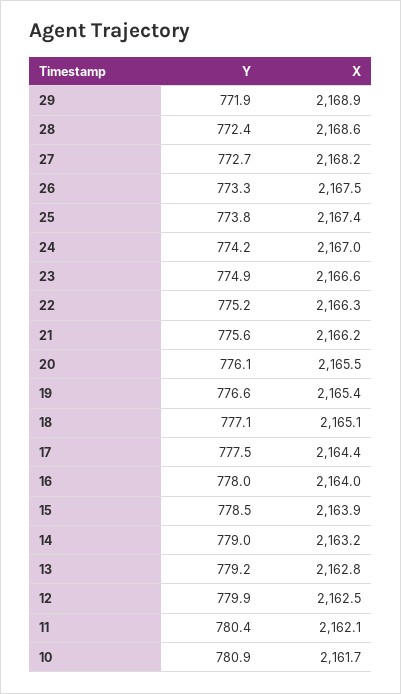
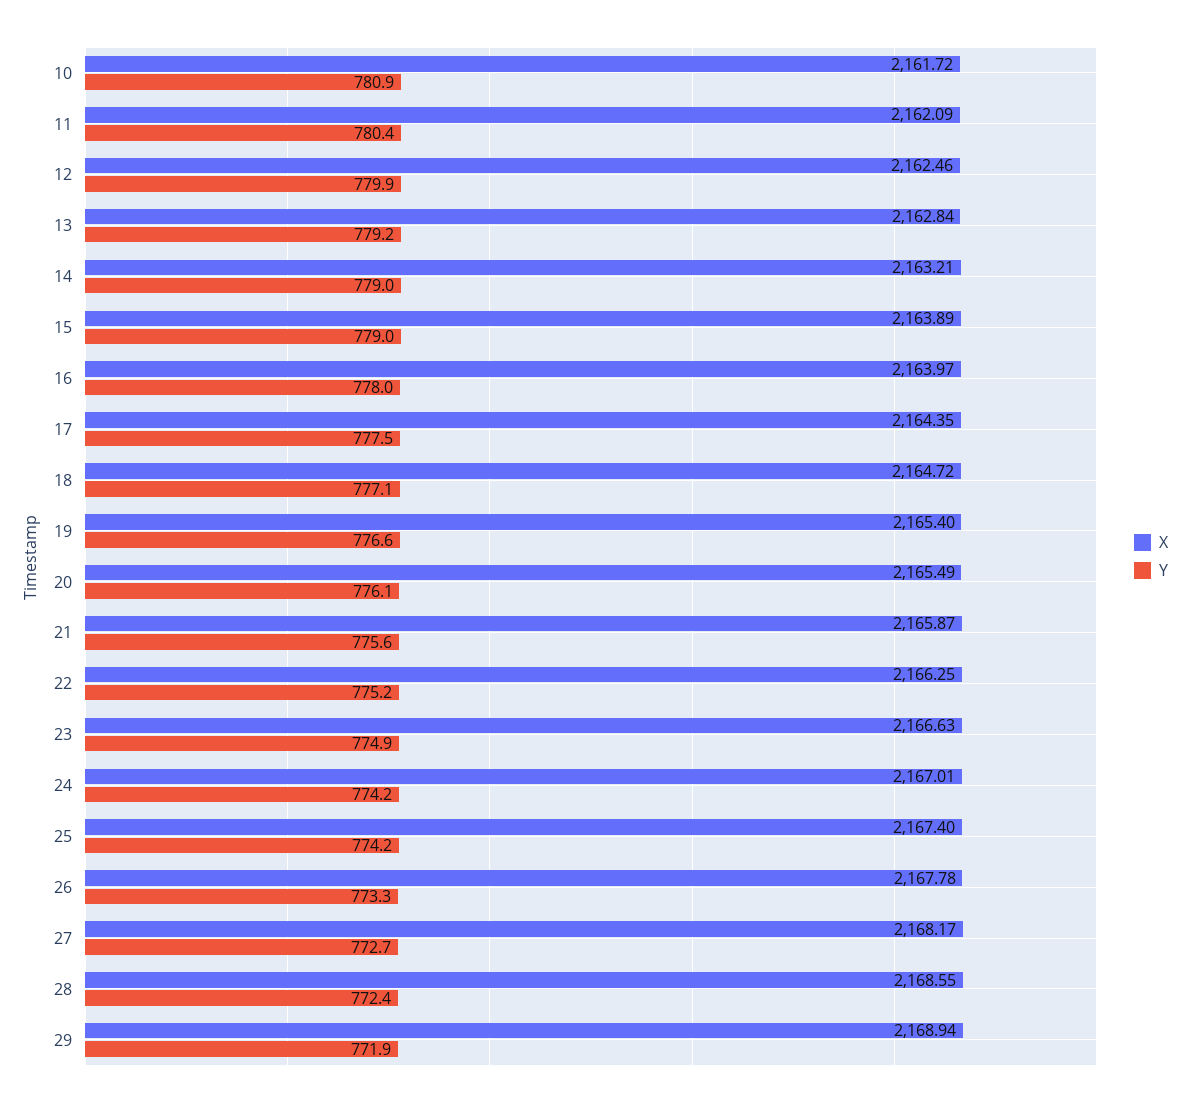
  {
    "Y": {
      "29": 771.9,
      "28": 772.4,
      "27": 772.7,
      "26": 773.3,
-     "25": 773.8,
+     "25": 774.2,
      "24": 774.2,
      "23": 774.9,
      "22": 775.2,
      "21": 775.6,
      "20": 776.1,
      "19": 776.6,
      "18": 777.1,
      "17": 777.5,
      "16": 778,
-     "15": 778.5,
+     "15": 779,
      "14": 779,
      "13": 779.2,
      "12": 779.9,
      "11": 780.4,
      "10": 780.9
    },
    "X": {
      "29": 2168.94,
      "28": 2168.55,
      "27": 2168.17,
-     "26": 2167.5,
+     "26": 2167.78,
      "25": 2167.4,
      "24": 2167.01,
      "23": 2166.63,
      "22": 2166.25,
-     "21": 2166.2,
+     "21": 2165.87,
      "20": 2165.49,
      "19": 2165.4,
-     "18": 2165.1,
+     "18": 2164.72,
      "17": 2164.35,
      "16": 2163.97,
      "15": 2163.89,
      "14": 2163.21,
      "13": 2162.84,
      "12": 2162.46,
      "11": 2162.09,
      "10": 2161.72
    }
  }

